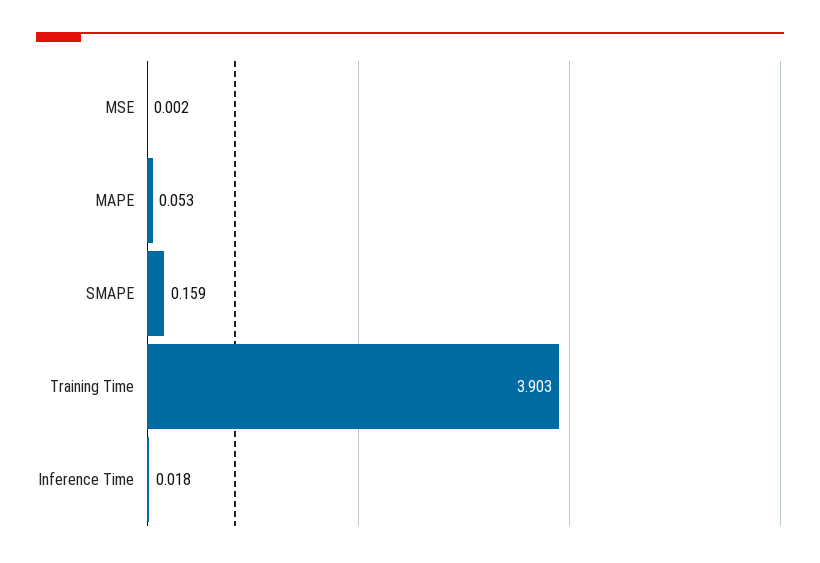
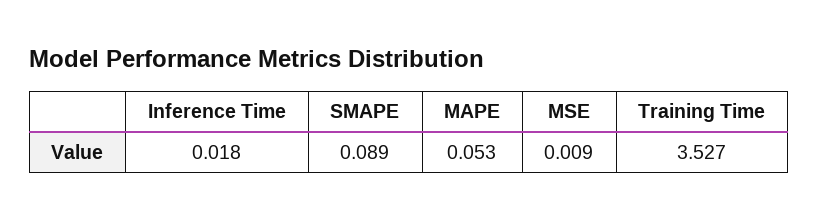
  {
-   "MSE": 0.002,
+   "MSE": 0.009,
    "MAPE": 0.053,
-   "SMAPE": 0.159,
+   "SMAPE": 0.089,
-   "Training Time": 3.903,
+   "Training Time": 3.527,
    "Inference Time": 0.018
  }

